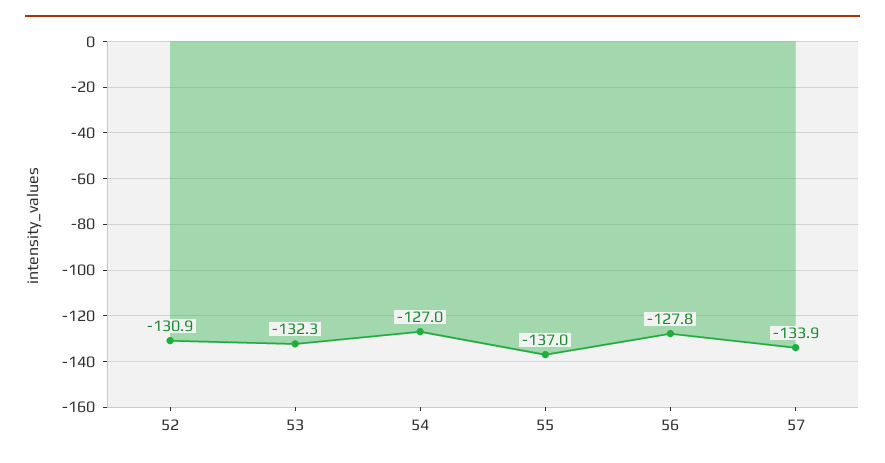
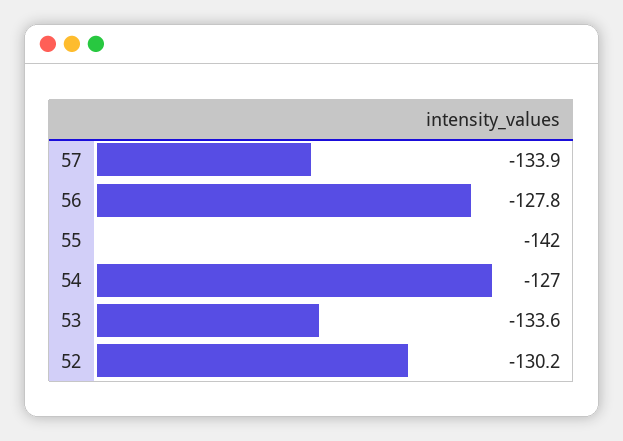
  {
-   "52": -130.9,
+   "52": -130.2,
-   "53": -132.3,
+   "53": -133.6,
    "54": -127,
-   "55": -137,
+   "55": -142,
    "56": -127.8,
    "57": -133.9
  }

